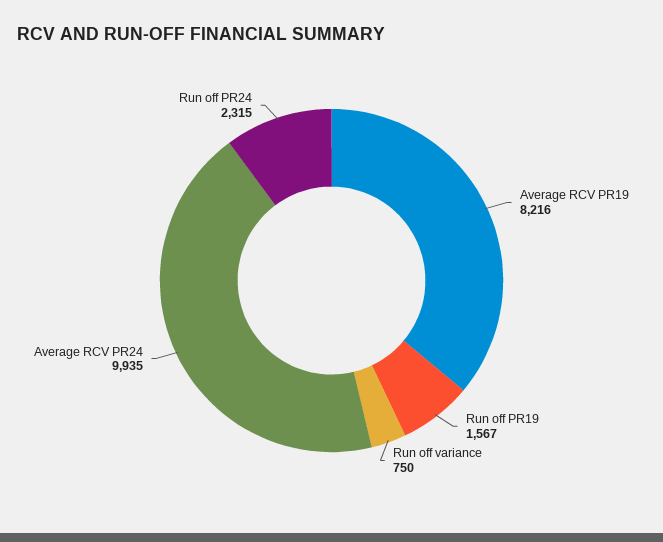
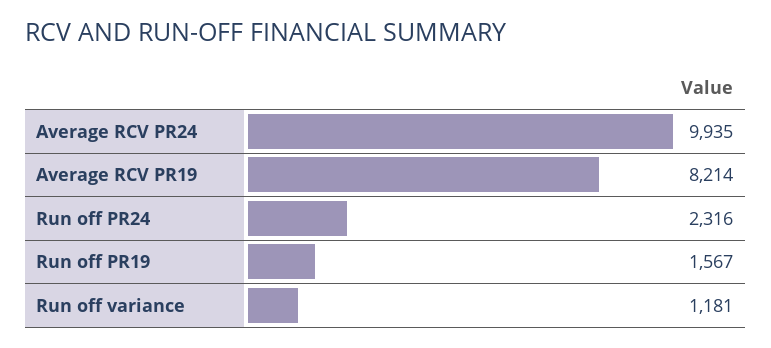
  {
-   "Average RCV PR19": 8216,
+   "Average RCV PR19": 8214,
    "Run off PR19": 1567,
-   "Run off variance": 750,
+   "Run off variance": 1181,
    "Average RCV PR24": 9935,
-   "Run off PR24": 2315
+   "Run off PR24": 2316
  }

